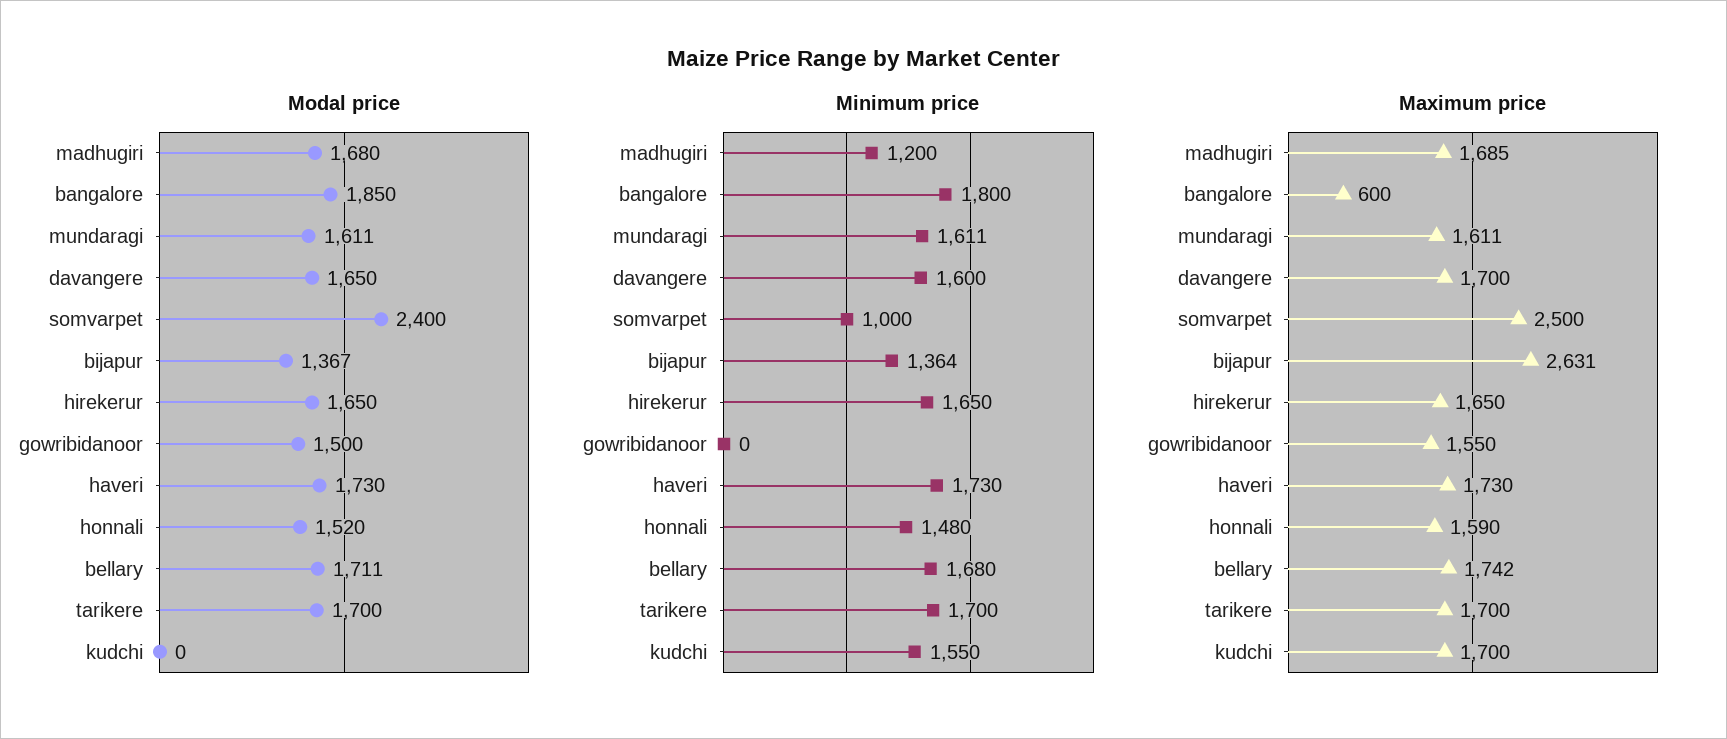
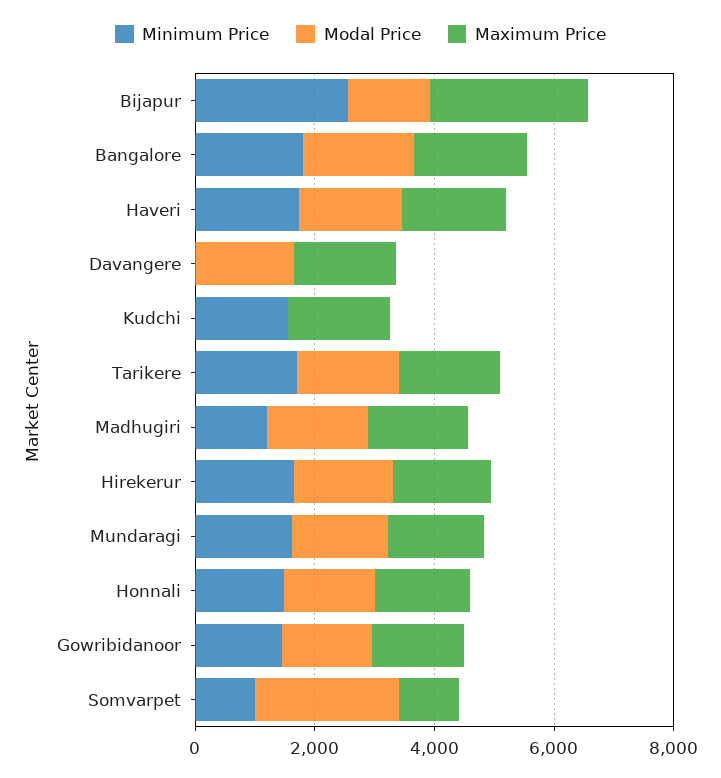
  {
    "Modal price": {
      "madhugiri": 1680,
      "bangalore": 1850,
      "mundaragi": 1611,
      "davangere": 1650,
      "somvarpet": 2400,
      "bijapur": 1367,
      "hirekerur": 1650,
      "gowribidanoor": 1500,
      "haveri": 1730,
      "honnali": 1520,
-     "bellary": 1711,
      "tarikere": 1700,
      "kudchi": 0
    },
    "Minimum price": {
      "madhugiri": 1200,
      "bangalore": 1800,
      "mundaragi": 1611,
-     "davangere": 1600,
+     "davangere": 0,
      "somvarpet": 1000,
-     "bijapur": 1364,
+     "bijapur": 2500,
      "hirekerur": 1650,
-     "gowribidanoor": 0,
+     "gowribidanoor": 1500,
      "haveri": 1730,
      "honnali": 1480,
-     "bellary": 1680,
      "tarikere": 1700,
      "kudchi": 1550
    },
    "Maximum price": {
      "madhugiri": 1685,
-     "bangalore": 600,
+     "bangalore": 2000,
      "mundaragi": 1611,
      "davangere": 1700,
-     "somvarpet": 2500,
+     "somvarpet": 1000,
      "bijapur": 2631,
      "hirekerur": 1650,
      "gowribidanoor": 1550,
      "haveri": 1730,
      "honnali": 1590,
-     "bellary": 1742,
      "tarikere": 1700,
      "kudchi": 1700
    }
  }

